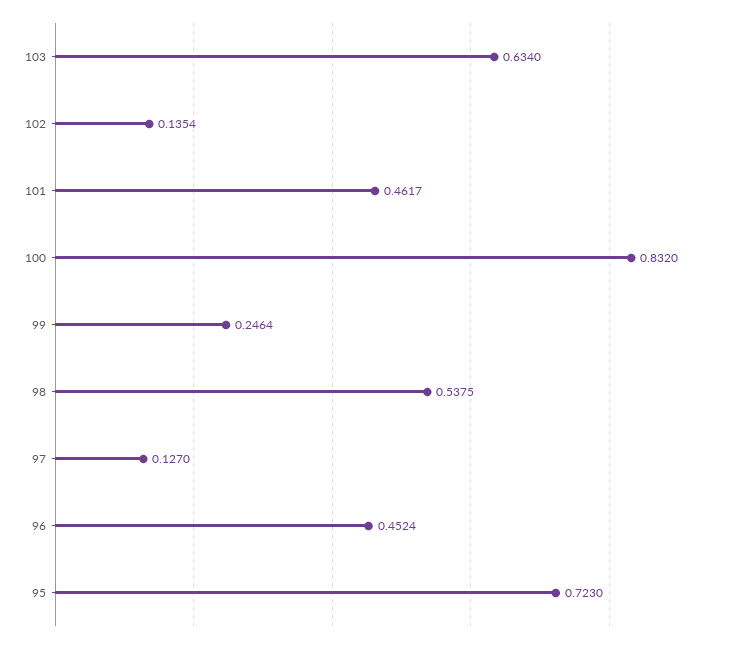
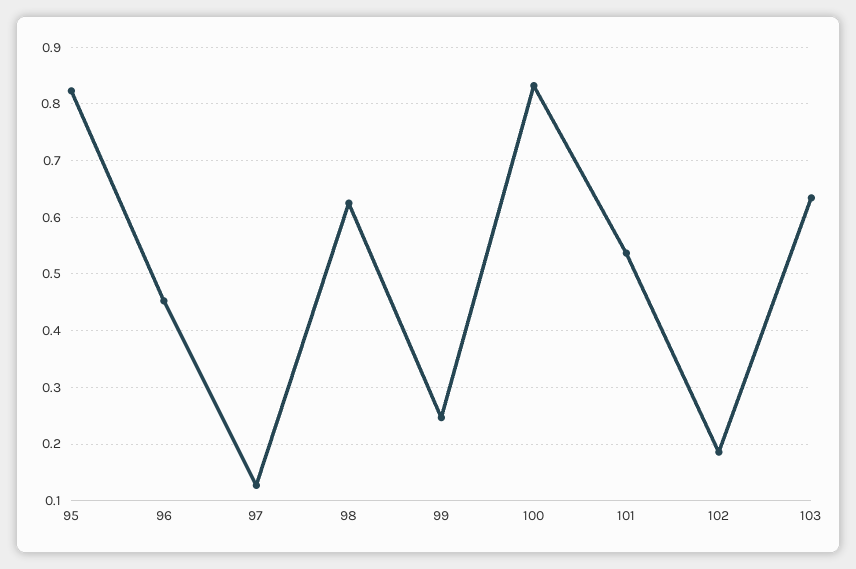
  {
    "103": 0.634,
-   "102": 0.1354,
+   "102": 0.18,
-   "101": 0.4617,
+   "101": 0.54,
    "100": 0.832,
    "99": 0.2464,
-   "98": 0.5375,
+   "98": 0.62,
    "97": 0.127,
    "96": 0.4524,
-   "95": 0.723
+   "95": 0.82
  }

